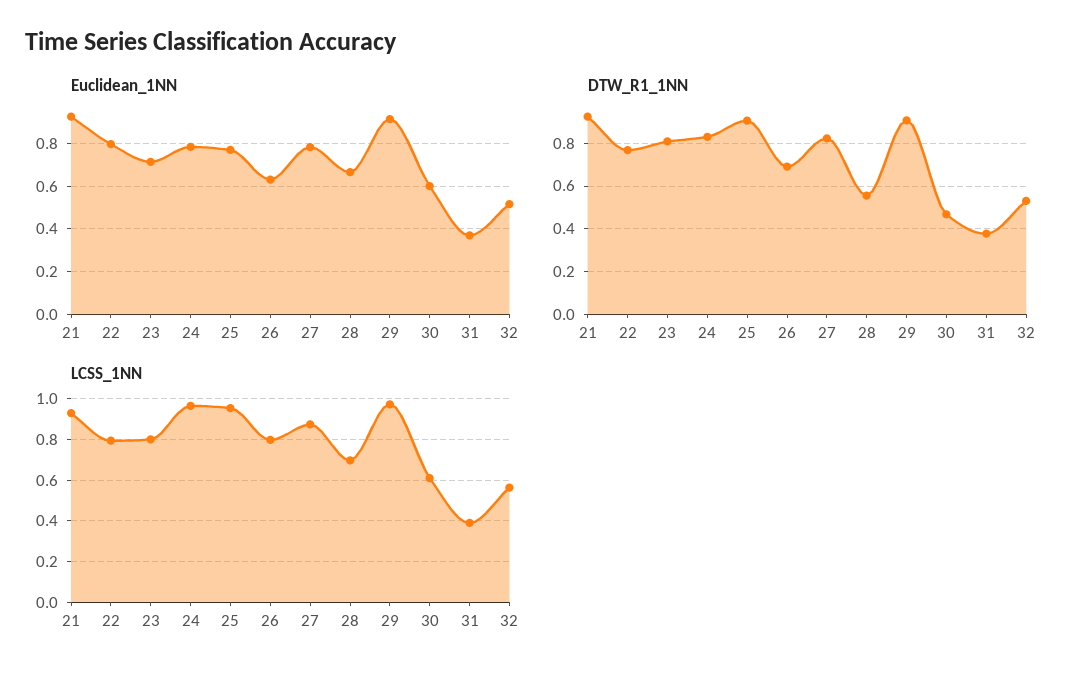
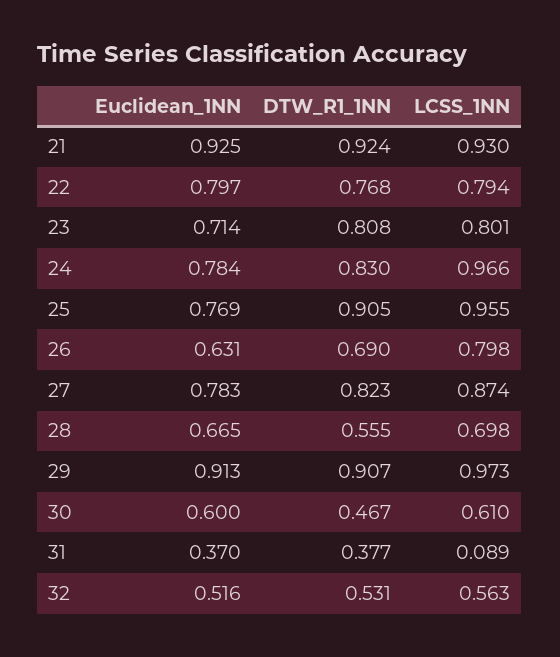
  {
    "Euclidean_1NN": {
      "21": 0.925,
      "22": 0.797,
      "23": 0.714,
      "24": 0.784,
      "25": 0.769,
      "26": 0.631,
      "27": 0.783,
      "28": 0.665,
      "29": 0.913,
      "30": 0.6,
      "31": 0.37,
      "32": 0.516
    },
    "DTW_R1_1NN": {
      "21": 0.924,
      "22": 0.768,
      "23": 0.808,
      "24": 0.83,
      "25": 0.905,
      "26": 0.69,
      "27": 0.823,
      "28": 0.555,
      "29": 0.907,
      "30": 0.467,
      "31": 0.377,
      "32": 0.531
    },
    "LCSS_1NN": {
      "21": 0.93,
      "22": 0.794,
      "23": 0.801,
      "24": 0.966,
      "25": 0.955,
      "26": 0.798,
      "27": 0.874,
      "28": 0.698,
      "29": 0.973,
      "30": 0.61,
-     "31": 0.4,
+     "31": 0.089,
      "32": 0.563
    }
  }

